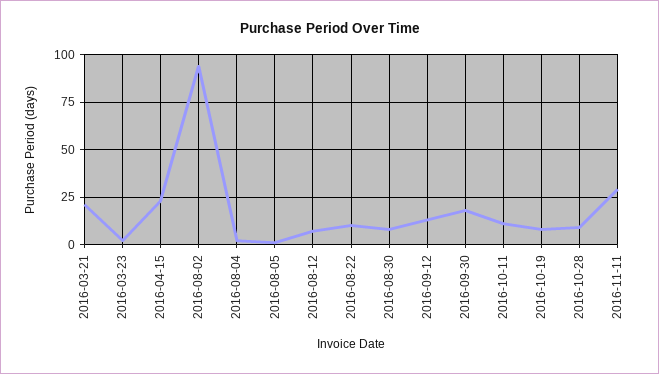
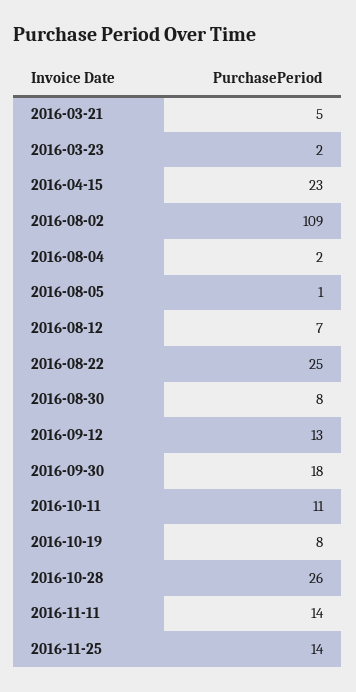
  {
-   "2016-03-21": 20,
+   "2016-03-21": 5,
    "2016-03-23": 2,
    "2016-04-15": 23,
-   "2016-08-02": 95,
+   "2016-08-02": 109,
    "2016-08-04": 2,
    "2016-08-05": 1,
    "2016-08-12": 7,
-   "2016-08-22": 10,
+   "2016-08-22": 25,
    "2016-08-30": 8,
    "2016-09-12": 13,
    "2016-09-30": 18,
    "2016-10-11": 11,
    "2016-10-19": 8,
-   "2016-10-28": 10,
+   "2016-10-28": 26,
-   "2016-11-11": 30
+   "2016-11-11": 14,
+   "2016-11-25": 14
  }

